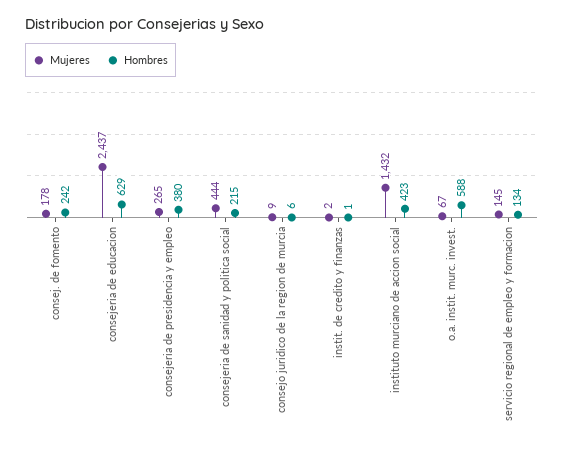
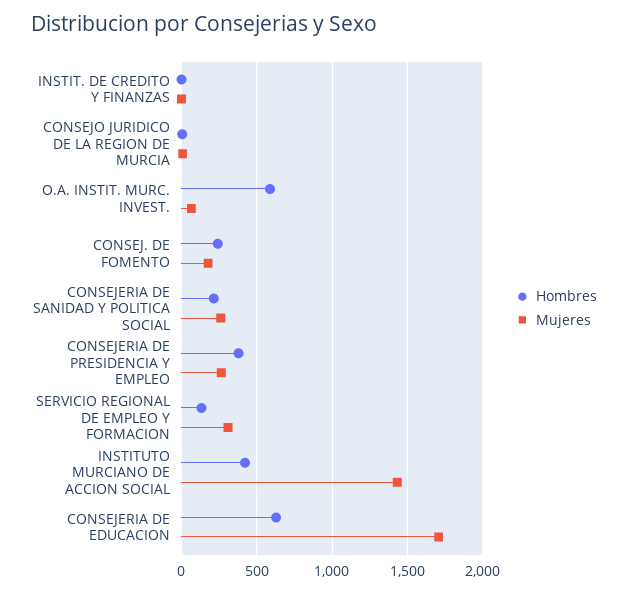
  {
    "Mujeres": {
      "consej. de fomento": 178,
-     "consejeria de educacion": 2437,
+     "consejeria de educacion": 1700,
      "consejeria de presidencia y empleo": 265,
-     "consejeria de sanidad y politica social": 444,
+     "consejeria de sanidad y politica social": 250,
      "consejo juridico de la region de murcia": 9,
      "instit. de credito y finanzas": 2,
      "instituto murciano de accion social": 1432,
      "o.a. instit. murc. invest.": 67,
-     "servicio regional de empleo y formacion": 145
+     "servicio regional de empleo y formacion": 300
    },
    "Hombres": {
      "consej. de fomento": 242,
      "consejeria de educacion": 629,
      "consejeria de presidencia y empleo": 380,
      "consejeria de sanidad y politica social": 215,
      "consejo juridico de la region de murcia": 6,
      "instit. de credito y finanzas": 1,
      "instituto murciano de accion social": 423,
      "o.a. instit. murc. invest.": 588,
      "servicio regional de empleo y formacion": 134
    }
  }

